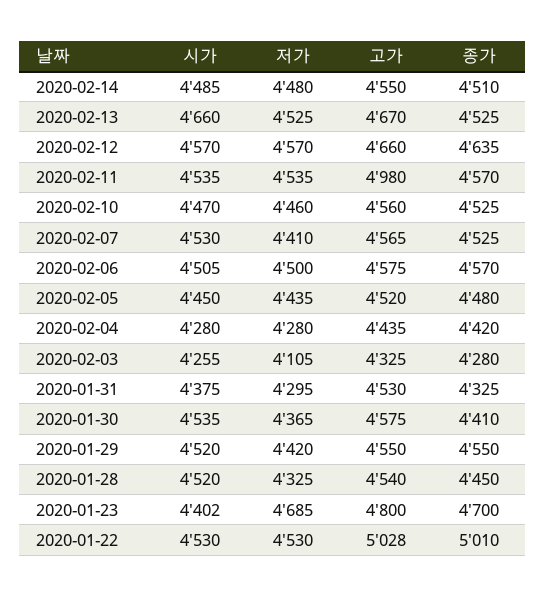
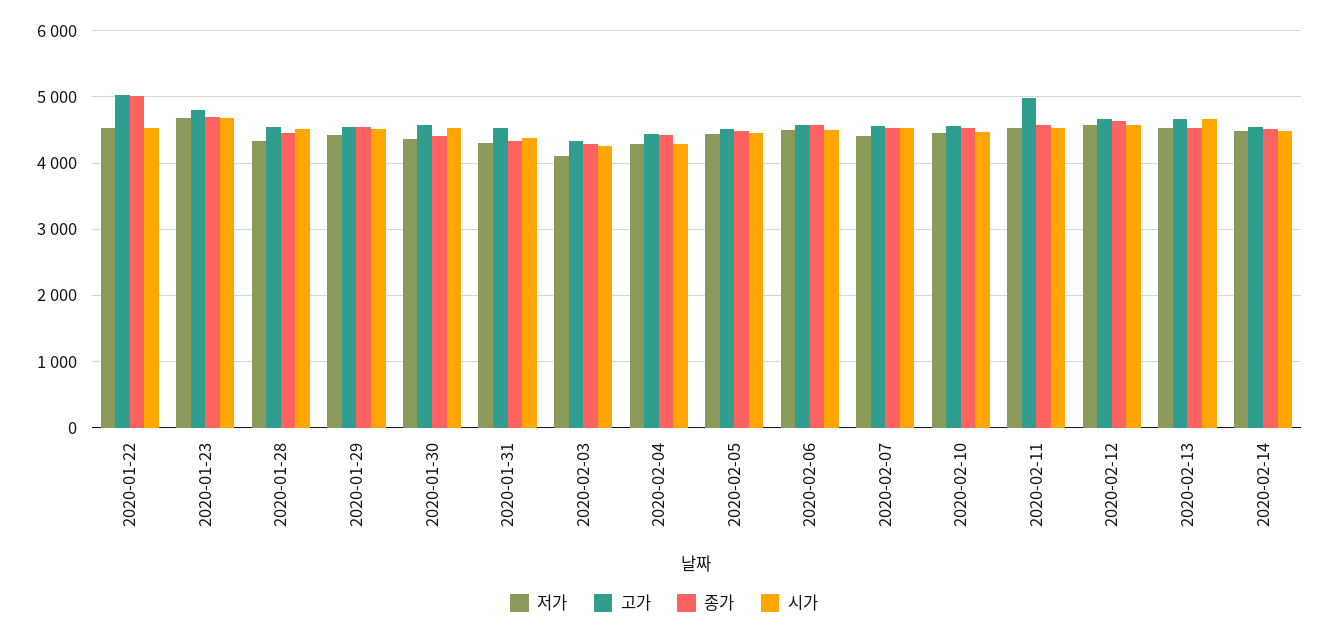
  {
    "시가": {
      "2020-02-14": 4485,
      "2020-02-13": 4660,
      "2020-02-12": 4570,
      "2020-02-11": 4535,
      "2020-02-10": 4470,
      "2020-02-07": 4530,
      "2020-02-06": 4505,
      "2020-02-05": 4450,
      "2020-02-04": 4280,
      "2020-02-03": 4255,
      "2020-01-31": 4375,
      "2020-01-30": 4535,
      "2020-01-29": 4520,
      "2020-01-28": 4520,
-     "2020-01-23": 4402,
+     "2020-01-23": 4700,
      "2020-01-22": 4530
    },
    "저가": {
      "2020-02-14": 4480,
      "2020-02-13": 4525,
      "2020-02-12": 4570,
      "2020-02-11": 4535,
      "2020-02-10": 4460,
      "2020-02-07": 4410,
      "2020-02-06": 4500,
      "2020-02-05": 4435,
      "2020-02-04": 4280,
      "2020-02-03": 4105,
      "2020-01-31": 4295,
      "2020-01-30": 4365,
      "2020-01-29": 4420,
      "2020-01-28": 4325,
      "2020-01-23": 4685,
      "2020-01-22": 4530
    },
    "고가": {
      "2020-02-14": 4550,
      "2020-02-13": 4670,
      "2020-02-12": 4660,
      "2020-02-11": 4980,
      "2020-02-10": 4560,
      "2020-02-07": 4565,
      "2020-02-06": 4575,
      "2020-02-05": 4520,
      "2020-02-04": 4435,
      "2020-02-03": 4325,
      "2020-01-31": 4530,
      "2020-01-30": 4575,
      "2020-01-29": 4550,
      "2020-01-28": 4540,
      "2020-01-23": 4800,
      "2020-01-22": 5028
    },
    "종가": {
      "2020-02-14": 4510,
      "2020-02-13": 4525,
      "2020-02-12": 4635,
      "2020-02-11": 4570,
      "2020-02-10": 4525,
      "2020-02-07": 4525,
      "2020-02-06": 4570,
      "2020-02-05": 4480,
      "2020-02-04": 4420,
      "2020-02-03": 4280,
      "2020-01-31": 4325,
      "2020-01-30": 4410,
      "2020-01-29": 4550,
      "2020-01-28": 4450,
      "2020-01-23": 4700,
      "2020-01-22": 5010
    }
  }

